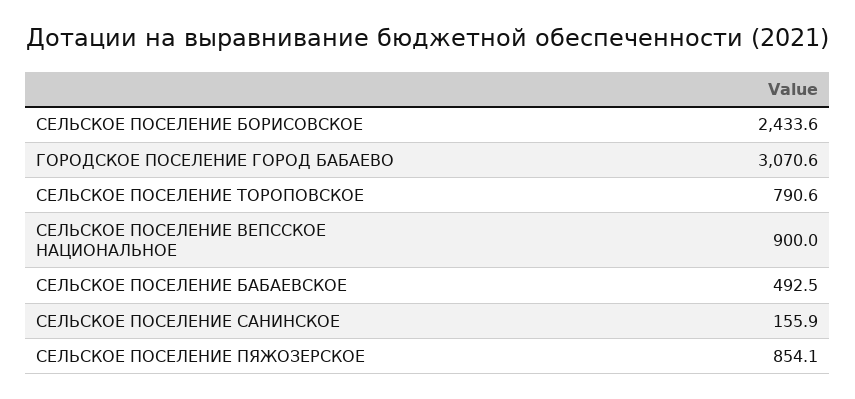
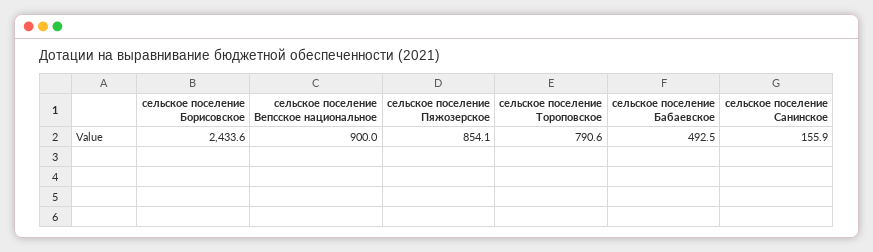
  {
    "СЕЛЬСКОЕ ПОСЕЛЕНИЕ БОРИСОВСКОЕ": 2433.6,
-   "ГОРОДСКОЕ ПОСЕЛЕНИЕ ГОРОД БАБАЕВО": 3070.6,
    "СЕЛЬСКОЕ ПОСЕЛЕНИЕ ТОРОПОВСКОЕ": 790.6,
    "СЕЛЬСКОЕ ПОСЕЛЕНИЕ ВЕПССКОЕ НАЦИОНАЛЬНОЕ": 900,
    "СЕЛЬСКОЕ ПОСЕЛЕНИЕ БАБАЕВСКОЕ": 492.5,
    "СЕЛЬСКОЕ ПОСЕЛЕНИЕ САНИНСКОЕ": 155.9,
    "СЕЛЬСКОЕ ПОСЕЛЕНИЕ ПЯЖОЗЕРСКОЕ": 854.1
  }

